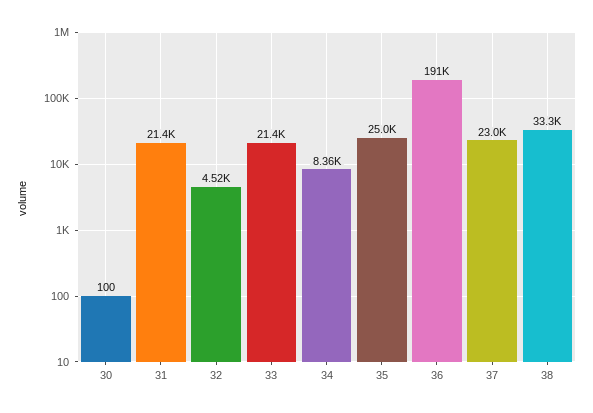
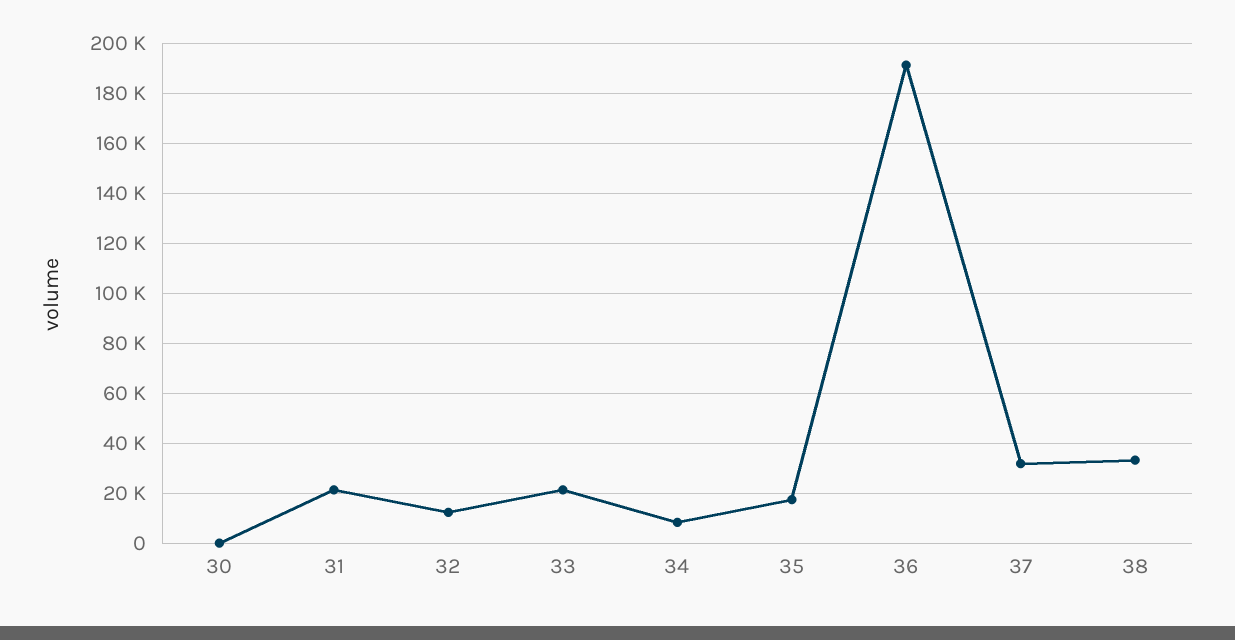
  {
    "30": 100,
    "31": 21400,
-   "32": 4520,
+   "32": 12500,
    "33": 21400,
    "34": 8360,
-   "35": 25000,
+   "35": 17500,
    "36": 191000,
-   "37": 23000,
+   "37": 32500,
    "38": 33300
  }

